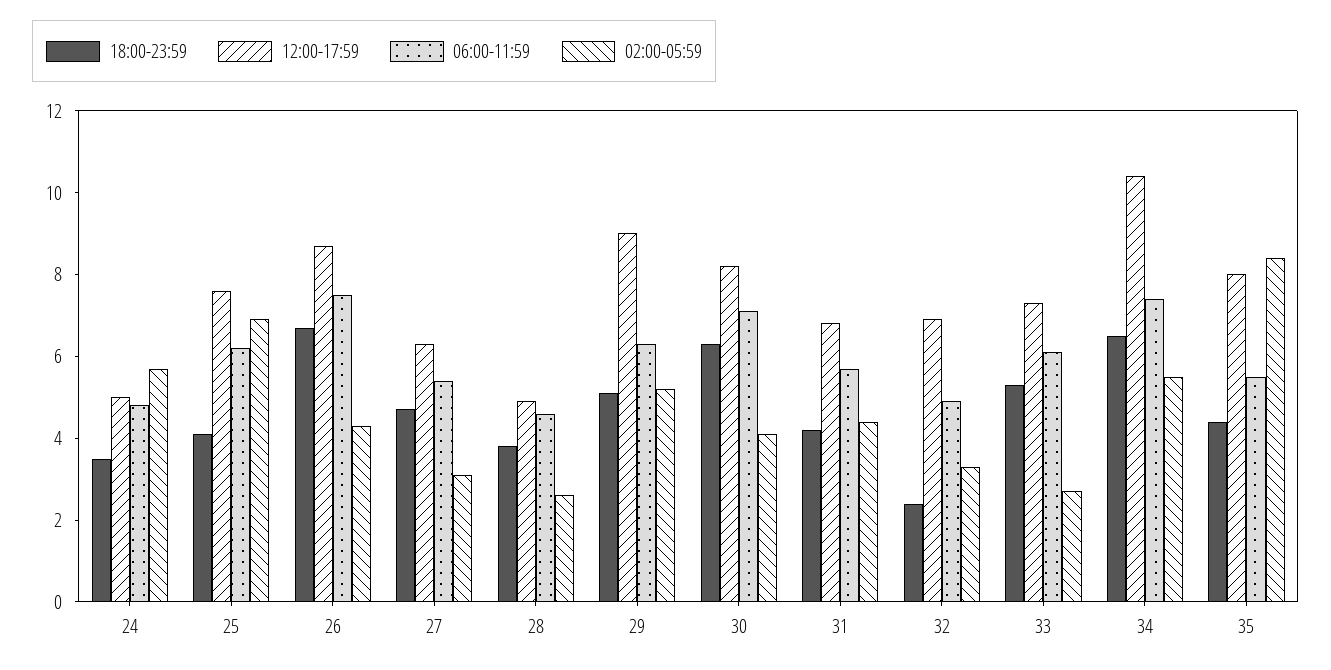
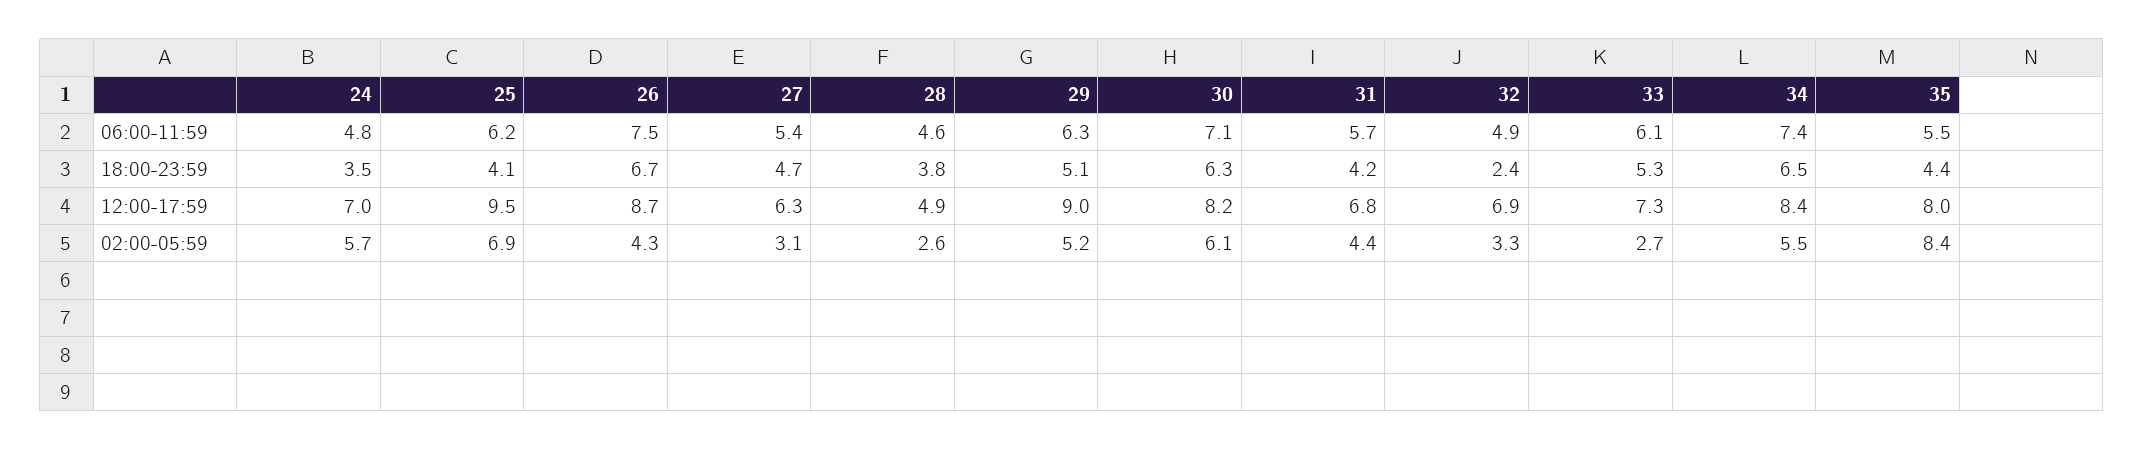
  {
    "18:00-23:59": {
      "24": 3.5,
      "25": 4.1,
      "26": 6.7,
      "27": 4.7,
      "28": 3.8,
      "29": 5.1,
      "30": 6.3,
      "31": 4.2,
      "32": 2.4,
      "33": 5.3,
      "34": 6.5,
      "35": 4.4
    },
    "12:00-17:59": {
-     "24": 5,
+     "24": 7,
-     "25": 7.5,
+     "25": 9.5,
      "26": 8.7,
      "27": 6.3,
      "28": 4.9,
      "29": 9,
      "30": 8.2,
      "31": 6.8,
      "32": 6.9,
      "33": 7.3,
-     "34": 10.5,
+     "34": 8.4,
      "35": 8
    },
    "06:00-11:59": {
      "24": 4.8,
      "25": 6.2,
      "26": 7.5,
      "27": 5.4,
      "28": 4.6,
      "29": 6.3,
      "30": 7.1,
      "31": 5.7,
      "32": 4.9,
      "33": 6.1,
      "34": 7.4,
      "35": 5.5
    },
    "02:00-05:59": {
      "24": 5.7,
      "25": 6.9,
      "26": 4.3,
      "27": 3.1,
      "28": 2.6,
      "29": 5.2,
-     "30": 4,
+     "30": 6.1,
      "31": 4.4,
      "32": 3.3,
      "33": 2.7,
      "34": 5.5,
      "35": 8.4
    }
  }

